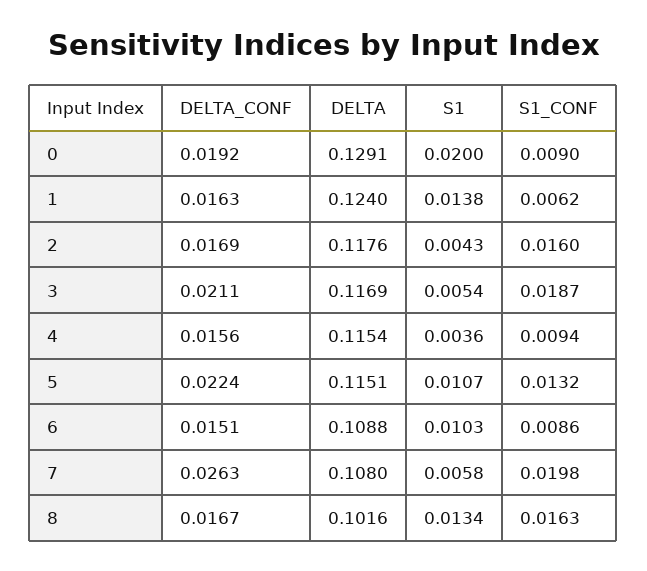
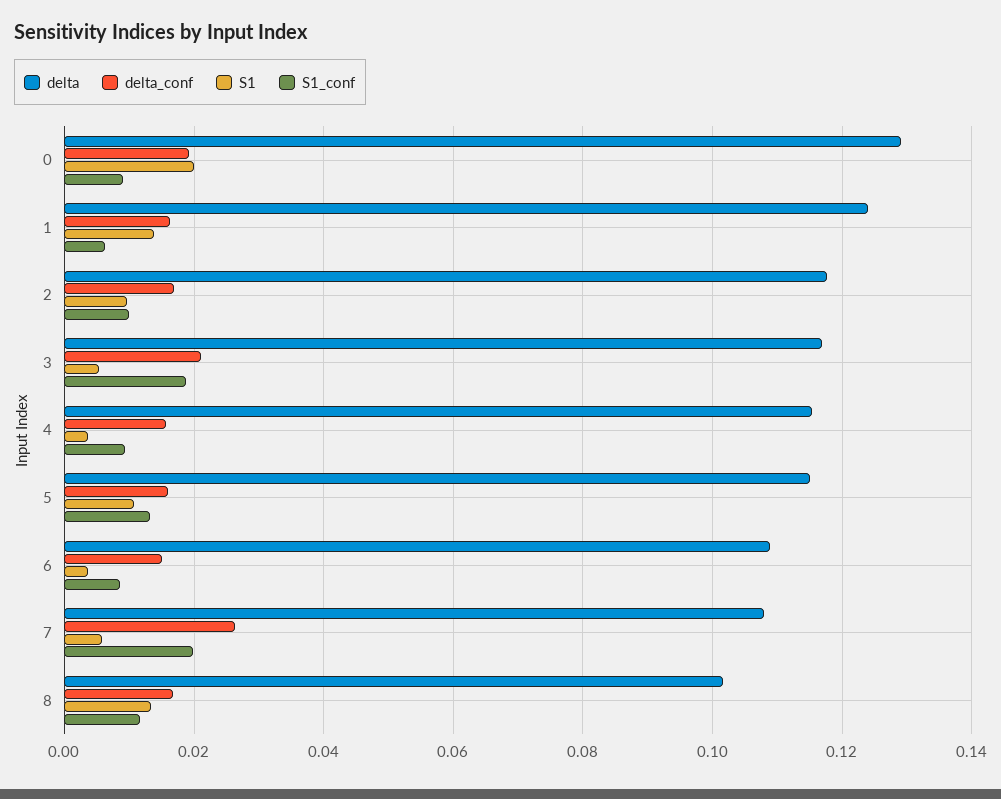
  {
    "DELTA_CONF": {
      "0": 0.0192,
      "1": 0.0163,
      "2": 0.0169,
      "3": 0.0211,
      "4": 0.0156,
-     "5": 0.0224,
+     "5": 0.016,
      "6": 0.0151,
      "7": 0.0263,
      "8": 0.0167
    },
    "DELTA": {
      "0": 0.1291,
      "1": 0.124,
      "2": 0.1176,
      "3": 0.1169,
      "4": 0.1154,
      "5": 0.1151,
      "6": 0.1088,
      "7": 0.108,
      "8": 0.1016
    },
    "S1": {
      "0": 0.02,
      "1": 0.0138,
-     "2": 0.0043,
+     "2": 0.01,
      "3": 0.0054,
      "4": 0.0036,
      "5": 0.0107,
-     "6": 0.0103,
+     "6": 0.004,
      "7": 0.0058,
      "8": 0.0134
    },
    "S1_CONF": {
      "0": 0.009,
      "1": 0.0062,
-     "2": 0.016,
+     "2": 0.01,
      "3": 0.0187,
      "4": 0.0094,
      "5": 0.0132,
      "6": 0.0086,
      "7": 0.0198,
-     "8": 0.0163
+     "8": 0.012
    }
  }

